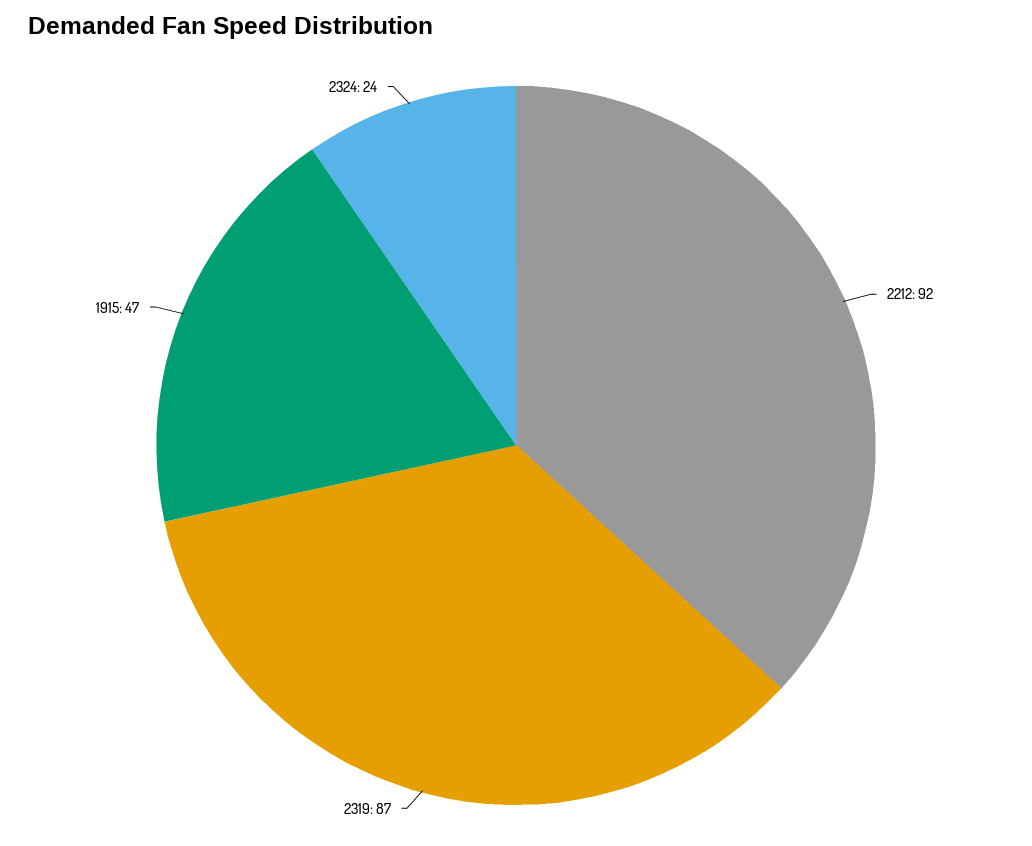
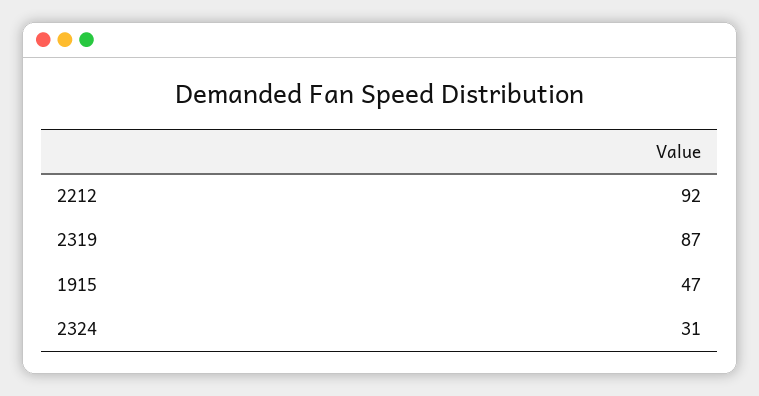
  {
    "2212": 92,
    "2319": 87,
    "1915": 47,
-   "2324": 24
+   "2324": 31
  }

